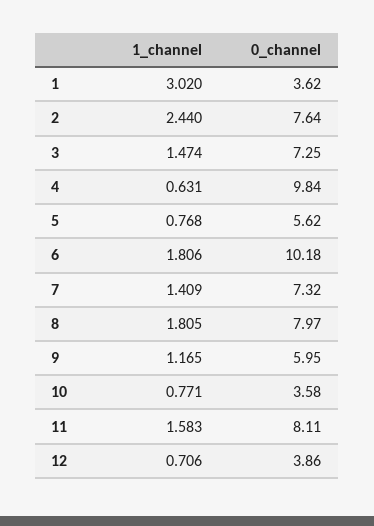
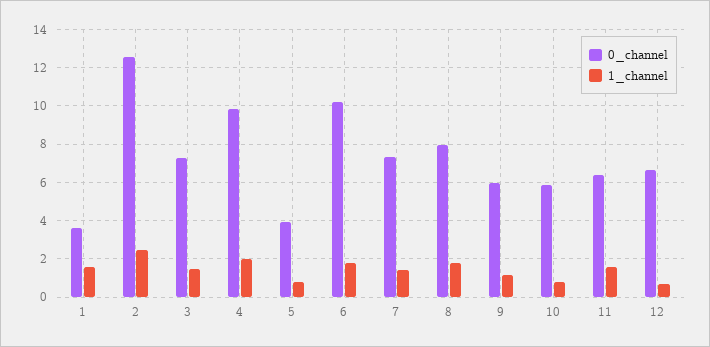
  {
    "1_channel": {
-     "1": 3.02,
+     "1": 1.5,
      "2": 2.44,
      "3": 1.474,
-     "4": 0.631,
+     "4": 2,
      "5": 0.768,
      "6": 1.806,
      "7": 1.409,
      "8": 1.805,
      "9": 1.165,
      "10": 0.771,
      "11": 1.583,
      "12": 0.706
    },
    "0_channel": {
      "1": 3.62,
-     "2": 7.64,
+     "2": 12.5,
      "3": 7.25,
      "4": 9.84,
-     "5": 5.62,
+     "5": 4,
      "6": 10.18,
      "7": 7.32,
      "8": 7.97,
      "9": 5.95,
-     "10": 3.58,
+     "10": 6,
-     "11": 8.11,
+     "11": 6.5,
-     "12": 3.86
+     "12": 6.5
    }
  }

